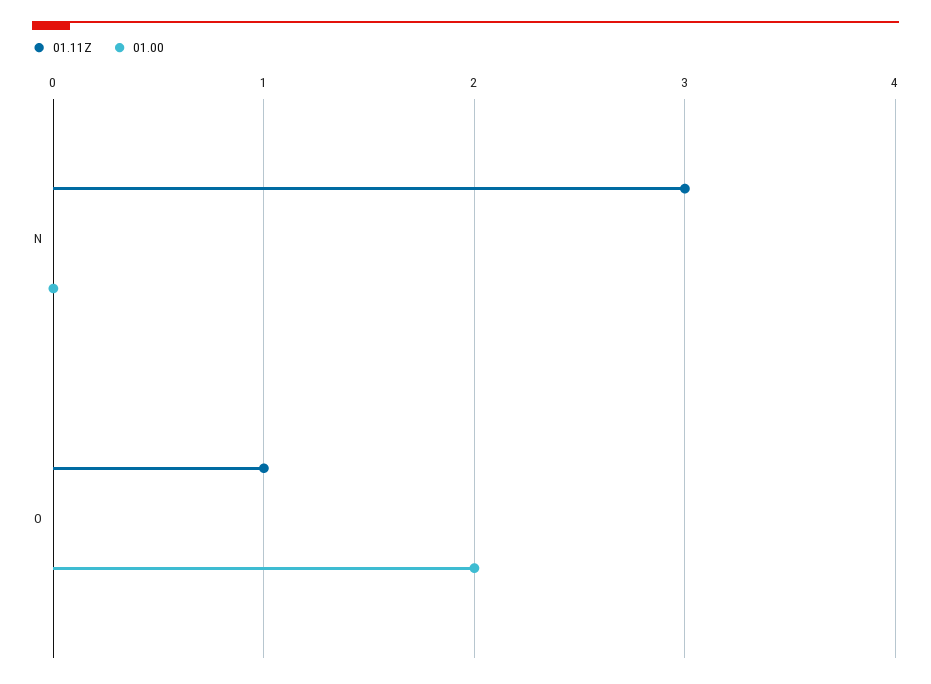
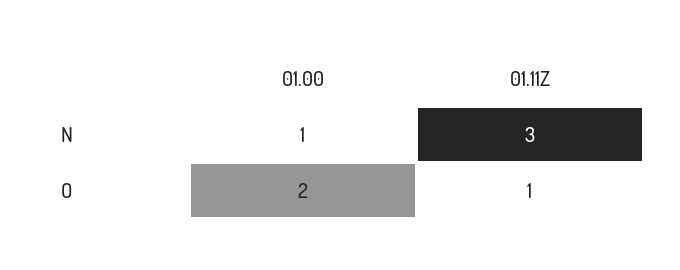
  {
    "01.11Z": {
      "N": 3,
      "O": 1
    },
    "01.00": {
-     "N": 0,
+     "N": 1,
      "O": 2
    }
  }

